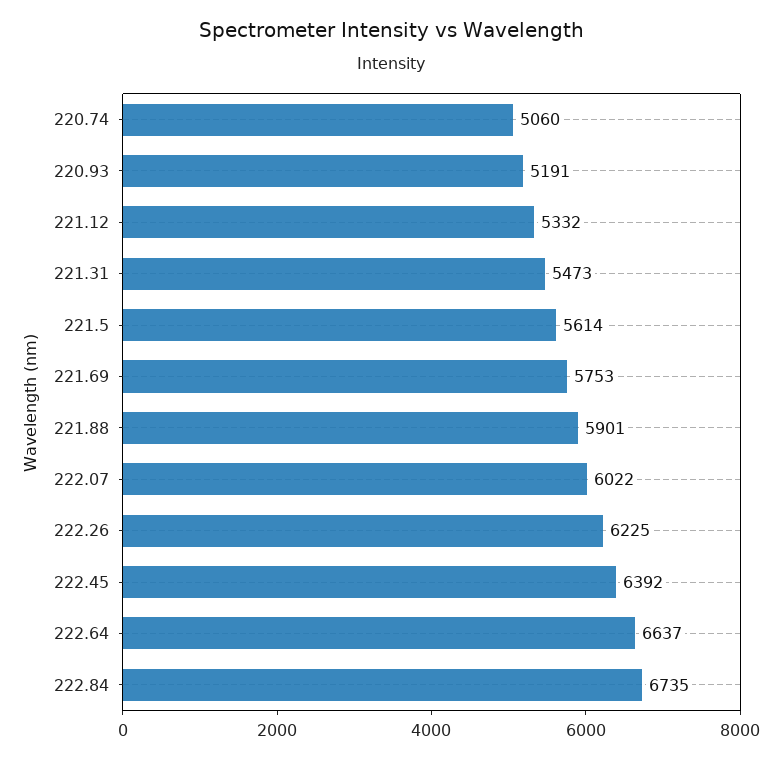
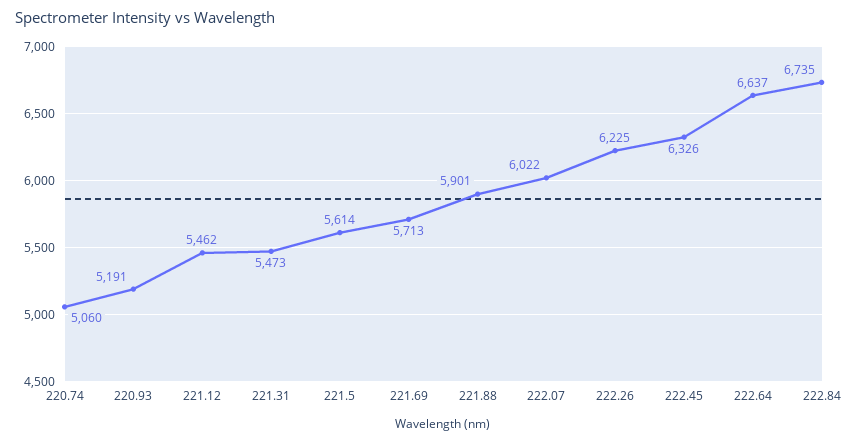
  {
    "220.74": 5060,
    "220.93": 5191,
-   "221.12": 5332,
+   "221.12": 5462,
    "221.31": 5473,
    "221.5": 5614,
-   "221.69": 5753,
+   "221.69": 5713,
    "221.88": 5901,
    "222.07": 6022,
    "222.26": 6225,
-   "222.45": 6392,
+   "222.45": 6326,
    "222.64": 6637,
    "222.84": 6735
  }

